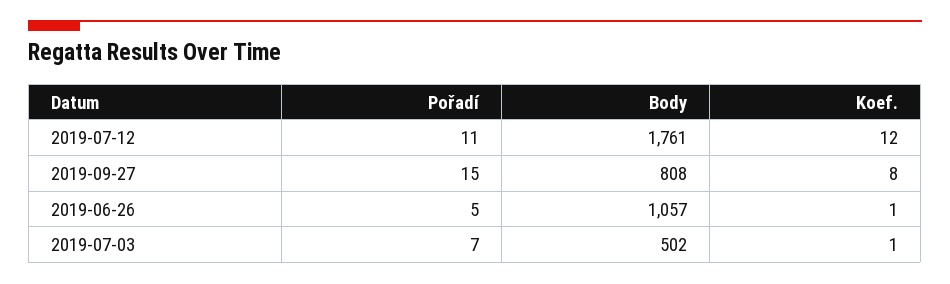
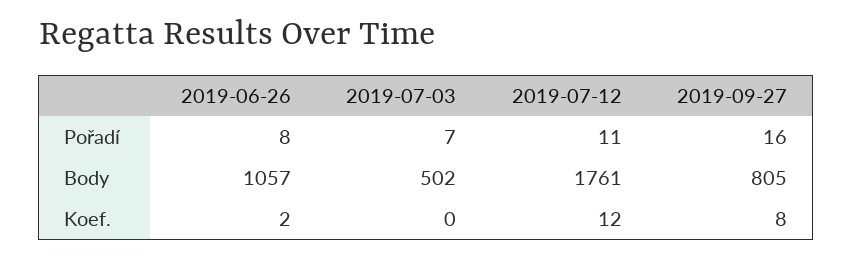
  {
    "Pořadí": {
      "2019-07-12": 11,
-     "2019-09-27": 15,
+     "2019-09-27": 16,
-     "2019-06-26": 5,
+     "2019-06-26": 8,
      "2019-07-03": 7
    },
    "Body": {
      "2019-07-12": 1761,
-     "2019-09-27": 808,
+     "2019-09-27": 805,
      "2019-06-26": 1057,
      "2019-07-03": 502
    },
    "Koef.": {
      "2019-07-12": 12,
      "2019-09-27": 8,
-     "2019-06-26": 1,
+     "2019-06-26": 2,
-     "2019-07-03": 1
+     "2019-07-03": 0
    }
  }

